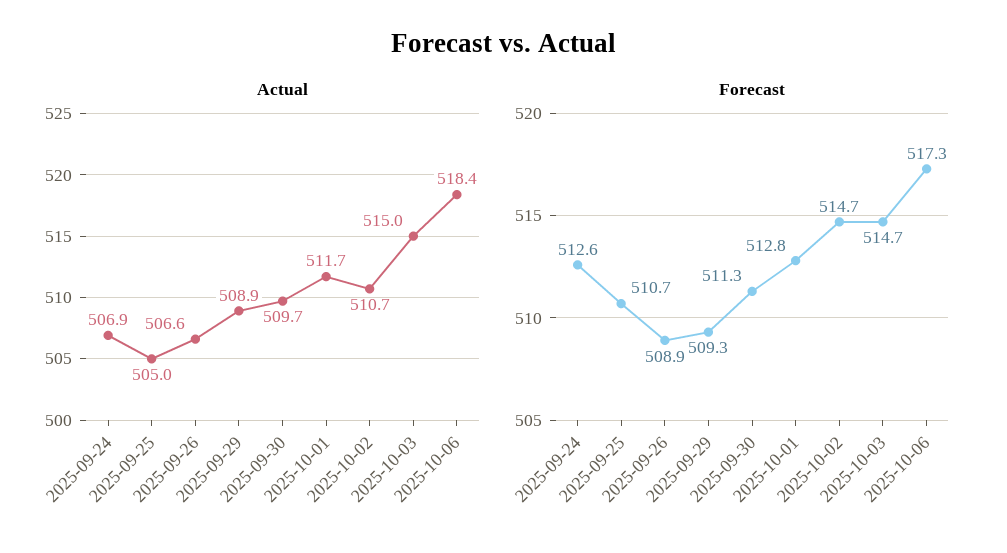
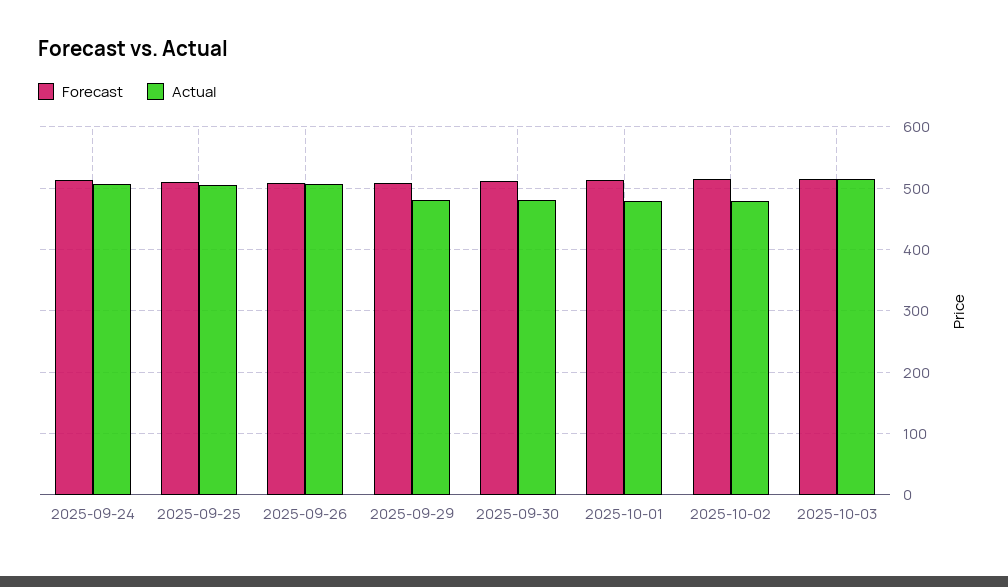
  {
    "Actual": {
      "2025-09-24": 506.9,
      "2025-09-25": 505,
      "2025-09-26": 506.6,
-     "2025-09-29": 508.9,
+     "2025-09-29": 480,
-     "2025-09-30": 509.7,
+     "2025-09-30": 480,
-     "2025-10-01": 511.7,
+     "2025-10-01": 480,
-     "2025-10-02": 510.7,
+     "2025-10-02": 480,
-     "2025-10-03": 515,
+     "2025-10-03": 515
-     "2025-10-06": 518.4
    },
    "Forecast": {
      "2025-09-24": 512.6,
      "2025-09-25": 510.7,
      "2025-09-26": 508.9,
      "2025-09-29": 509.3,
      "2025-09-30": 511.3,
      "2025-10-01": 512.8,
      "2025-10-02": 514.7,
-     "2025-10-03": 514.7,
+     "2025-10-03": 514.7
-     "2025-10-06": 517.3
    }
  }

